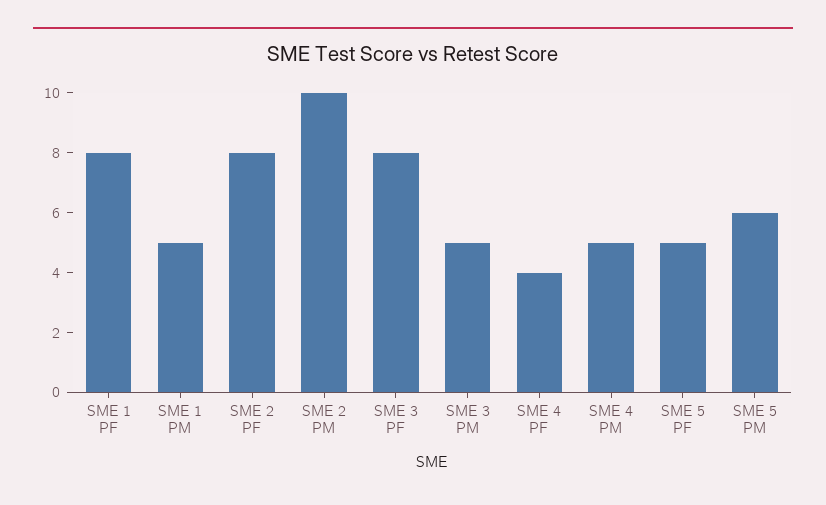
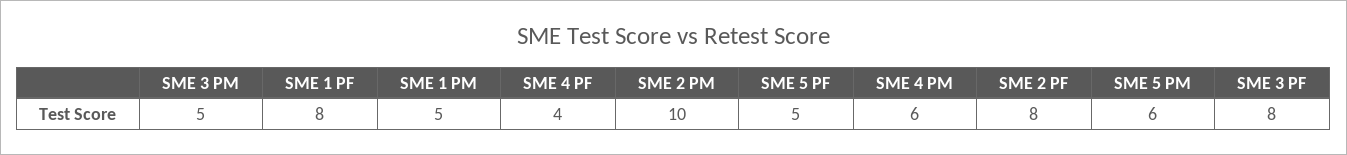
  {
    "SME 1 PF": 8,
    "SME 1 PM": 5,
    "SME 2 PF": 8,
    "SME 2 PM": 10,
    "SME 3 PF": 8,
    "SME 3 PM": 5,
    "SME 4 PF": 4,
-   "SME 4 PM": 5,
+   "SME 4 PM": 6,
    "SME 5 PF": 5,
    "SME 5 PM": 6
  }

